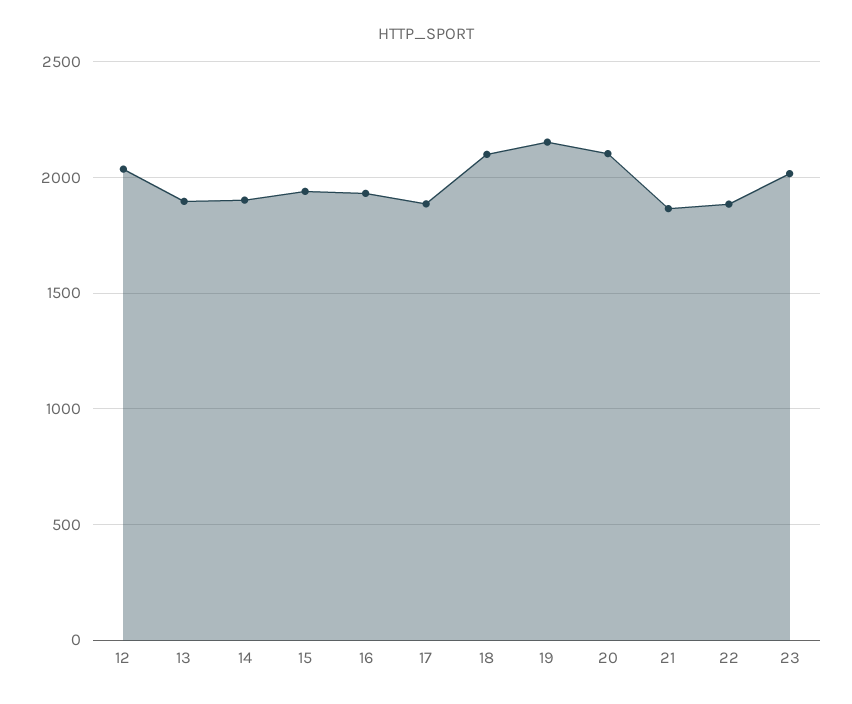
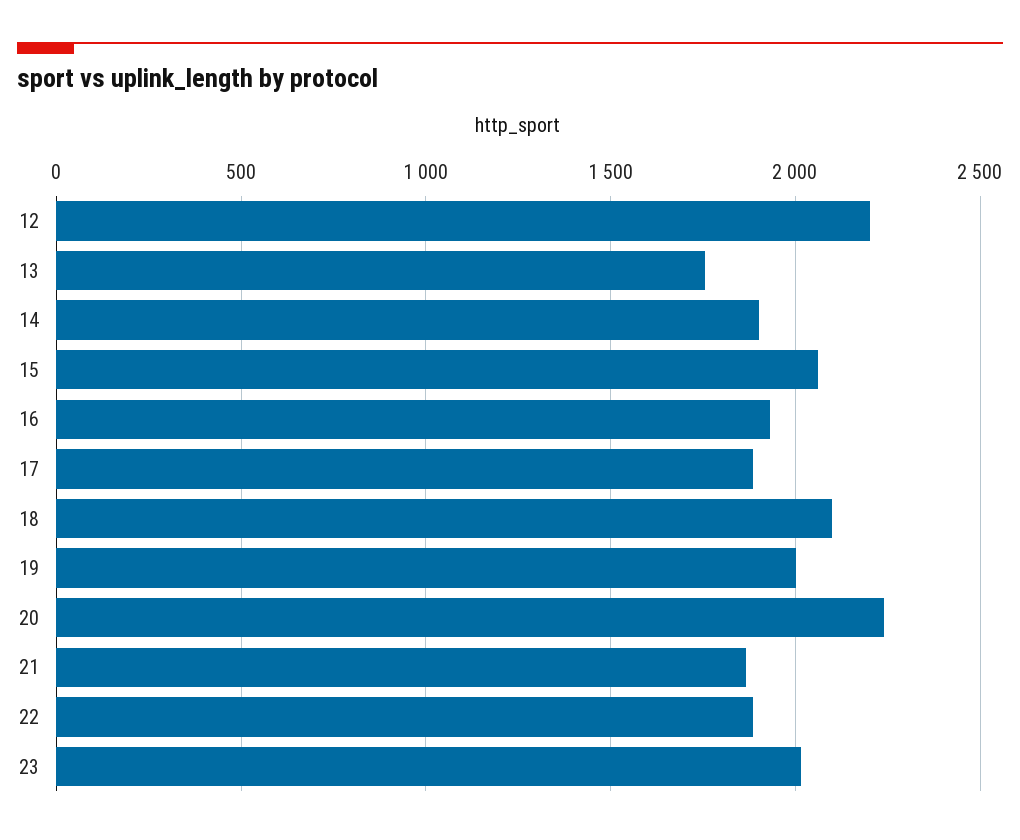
  {
-   "12": 2050,
+   "12": 2200,
-   "13": 1900,
+   "13": 1750,
    "14": 1900,
-   "15": 1950,
+   "15": 2050,
    "16": 1950,
    "17": 1900,
    "18": 2100,
-   "19": 2150,
+   "19": 2000,
-   "20": 2100,
+   "20": 2250,
    "21": 1850,
    "22": 1900,
    "23": 2000
  }

